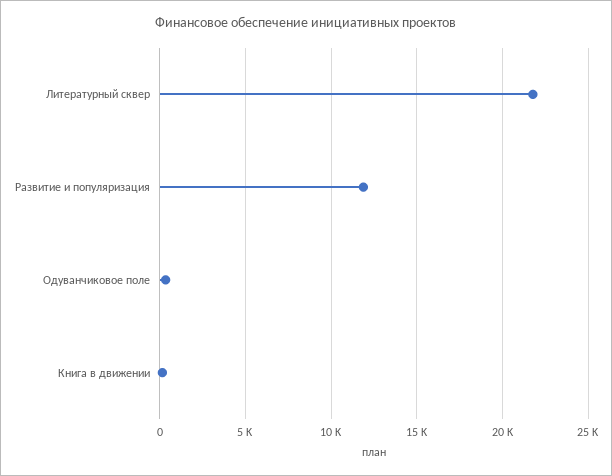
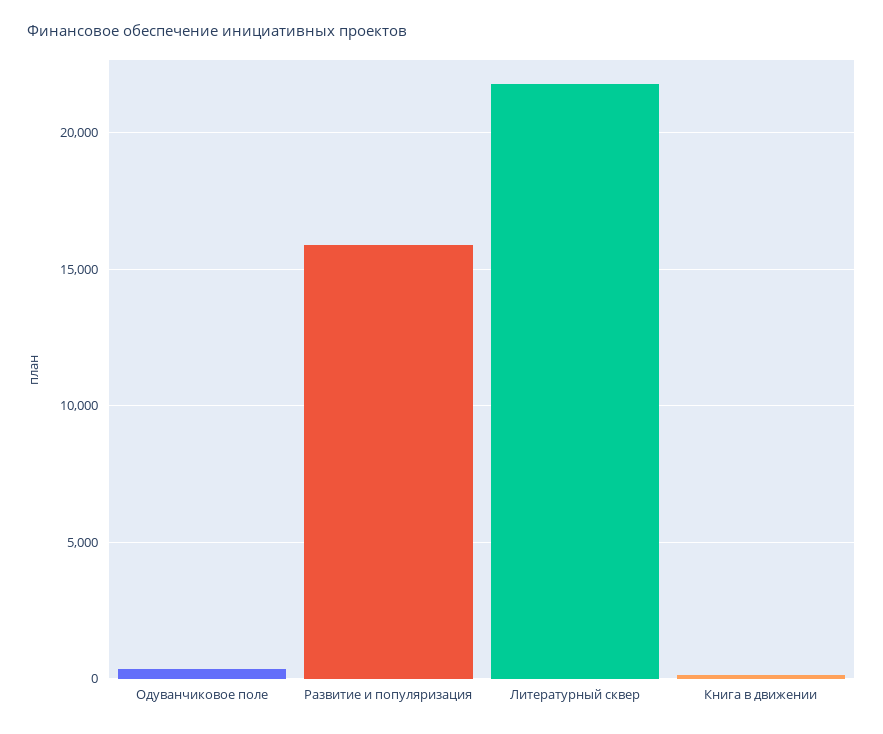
  {
    "Литературный сквер": 22000,
-   "Развитие и популяризация": 12000,
+   "Развитие и популяризация": 16000,
    "Одуванчиковое поле": 500,
    "Книга в движении": 0
  }

